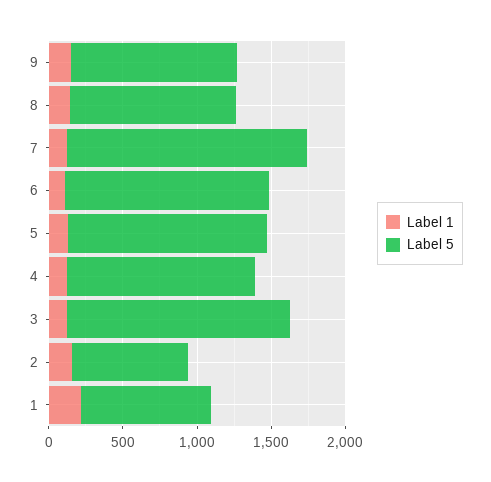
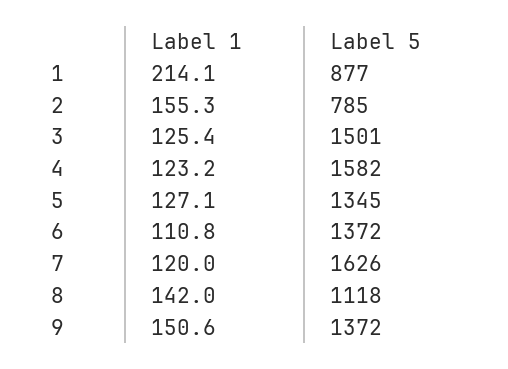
  {
    "Label 1": {
      "9": 150.6,
      "8": 142,
      "7": 120,
      "6": 110.8,
      "5": 127.1,
      "4": 123.2,
      "3": 125.4,
      "2": 155.3,
      "1": 214.1
    },
    "Label 5": {
-     "9": 1100,
+     "9": 1372,
      "8": 1118,
      "7": 1626,
      "6": 1372,
      "5": 1345,
-     "4": 1300,
+     "4": 1582,
      "3": 1501,
      "2": 785,
      "1": 877
    }
  }

